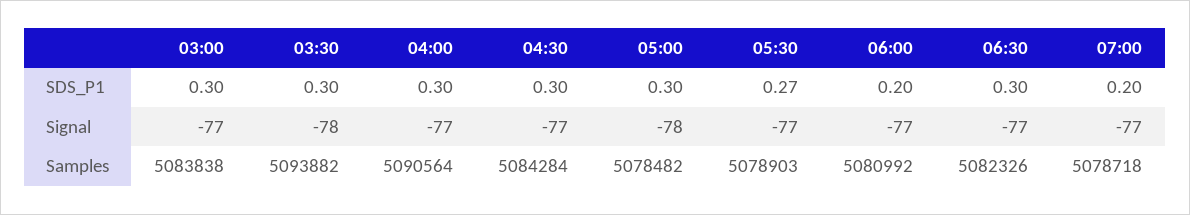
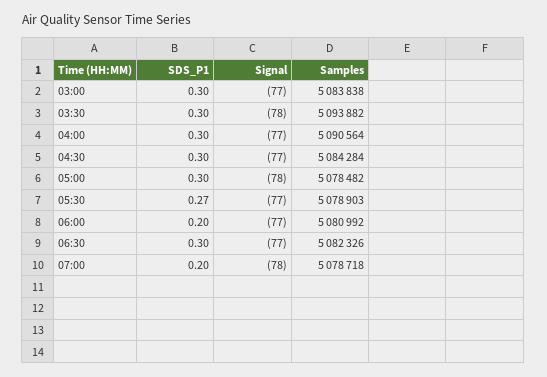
  {
    "03:00": {
      "SDS_P1": 0.3,
      "Signal": -77,
      "Samples": 5083838
    },
    "03:30": {
      "SDS_P1": 0.3,
      "Signal": -78,
      "Samples": 5093882
    },
    "04:00": {
      "SDS_P1": 0.3,
      "Signal": -77,
      "Samples": 5090564
    },
    "04:30": {
      "SDS_P1": 0.3,
      "Signal": -77,
      "Samples": 5084284
    },
    "05:00": {
      "SDS_P1": 0.3,
      "Signal": -78,
      "Samples": 5078482
    },
    "05:30": {
      "SDS_P1": 0.27,
      "Signal": -77,
      "Samples": 5078903
    },
    "06:00": {
      "SDS_P1": 0.2,
      "Signal": -77,
      "Samples": 5080992
    },
    "06:30": {
      "SDS_P1": 0.3,
      "Signal": -77,
      "Samples": 5082326
    },
    "07:00": {
      "SDS_P1": 0.2,
-     "Signal": -77,
+     "Signal": -78,
      "Samples": 5078718
    }
  }

